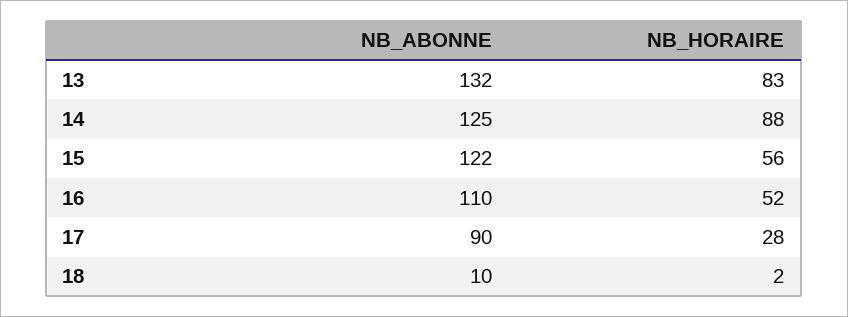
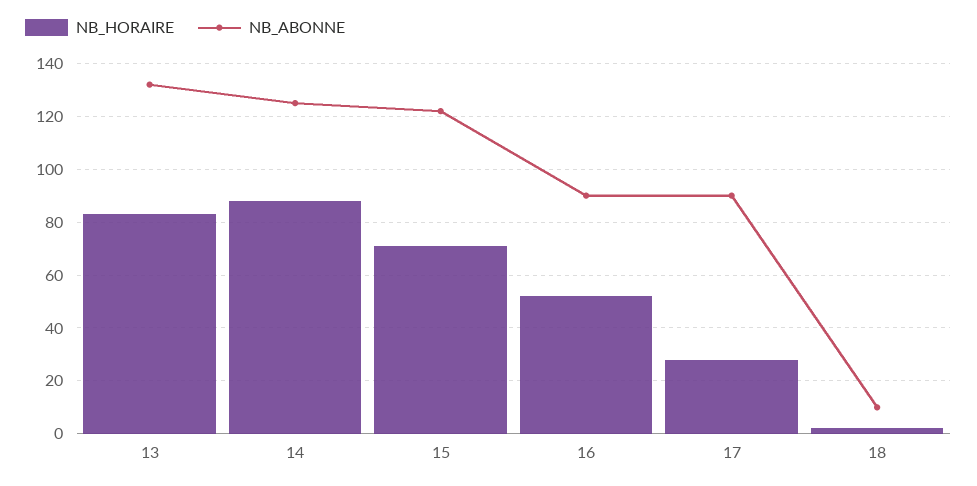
  {
    "NB_ABONNE": {
      "13": 132,
      "14": 125,
      "15": 122,
-     "16": 110,
+     "16": 90,
      "17": 90,
      "18": 10
    },
    "NB_HORAIRE": {
      "13": 83,
      "14": 88,
-     "15": 56,
+     "15": 70,
      "16": 52,
      "17": 28,
      "18": 2
    }
  }

